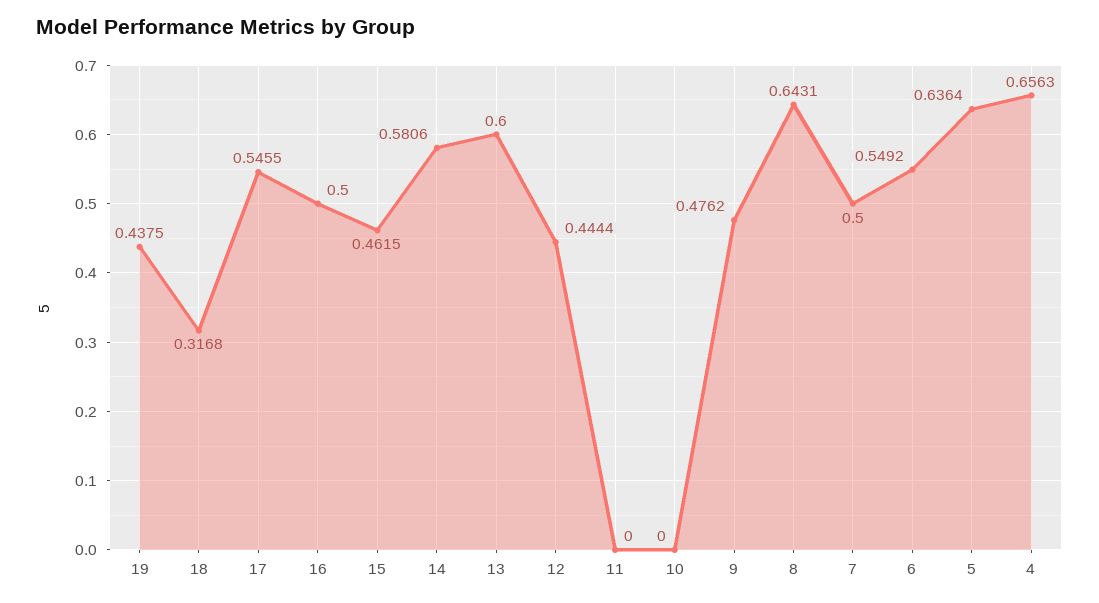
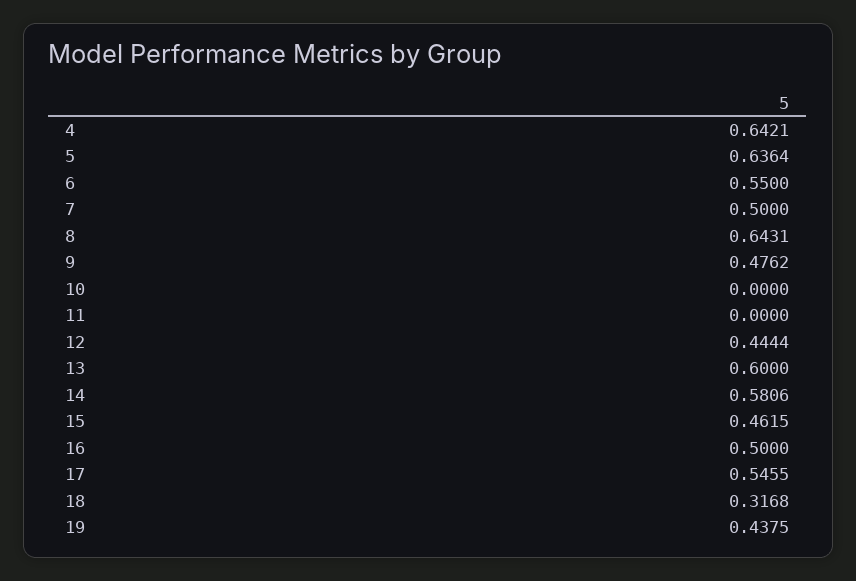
  {
    "19": 0.4375,
    "18": 0.3168,
    "17": 0.5455,
    "16": 0.5,
    "15": 0.4615,
    "14": 0.5806,
    "13": 0.6,
    "12": 0.4444,
    "11": 0,
    "10": 0,
    "9": 0.4762,
    "8": 0.6431,
    "7": 0.5,
-   "6": 0.5492,
+   "6": 0.55,
    "5": 0.6364,
-   "4": 0.6563
+   "4": 0.6421
  }

